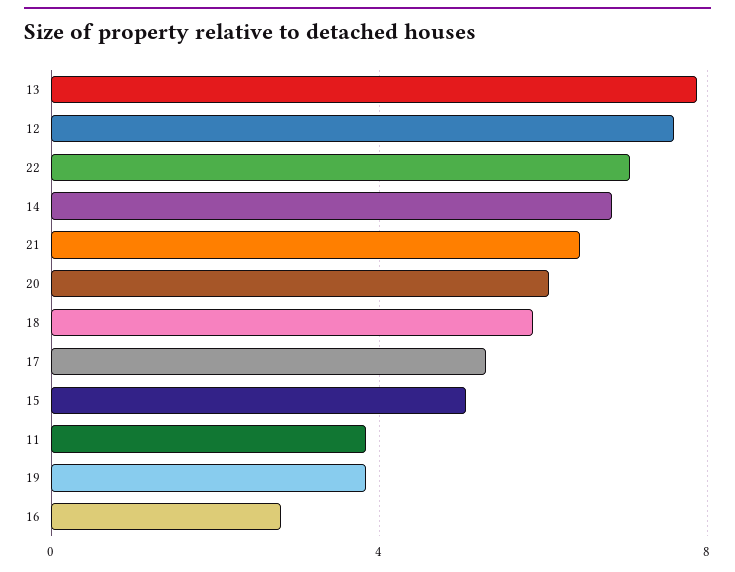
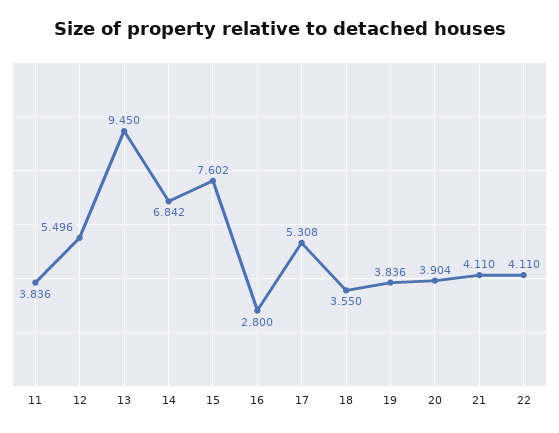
  {
-   "13": 8,
+   "13": 9.45,
-   "12": 7.5,
+   "12": 5.496,
-   "22": 7,
+   "22": 4.11,
    "14": 6.842,
-   "21": 6.5,
+   "21": 4.11,
-   "20": 6,
+   "20": 3.904,
-   "18": 6,
+   "18": 3.55,
    "17": 5.308,
-   "15": 5,
+   "15": 7.602,
    "11": 3.836,
    "19": 3.836,
    "16": 2.8
  }

